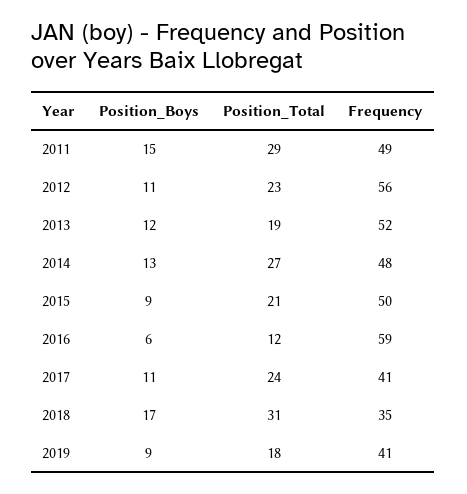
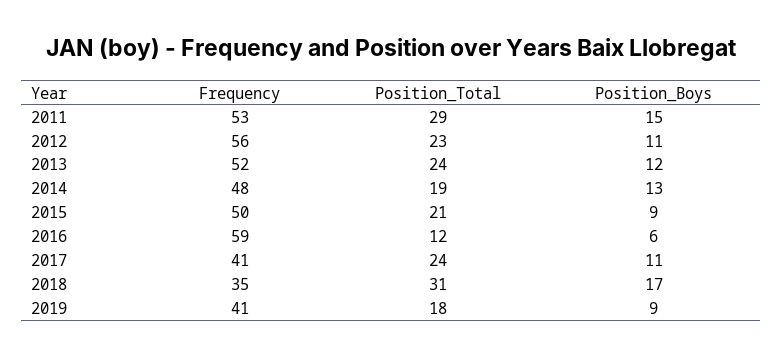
  {
    "Position_Boys": {
      "2011": 15,
      "2012": 11,
      "2013": 12,
      "2014": 13,
      "2015": 9,
      "2016": 6,
      "2017": 11,
      "2018": 17,
      "2019": 9
    },
    "Position_Total": {
      "2011": 29,
      "2012": 23,
-     "2013": 19,
+     "2013": 24,
-     "2014": 27,
+     "2014": 19,
      "2015": 21,
      "2016": 12,
      "2017": 24,
      "2018": 31,
      "2019": 18
    },
    "Frequency": {
-     "2011": 49,
+     "2011": 53,
      "2012": 56,
      "2013": 52,
      "2014": 48,
      "2015": 50,
      "2016": 59,
      "2017": 41,
      "2018": 35,
      "2019": 41
    }
  }

